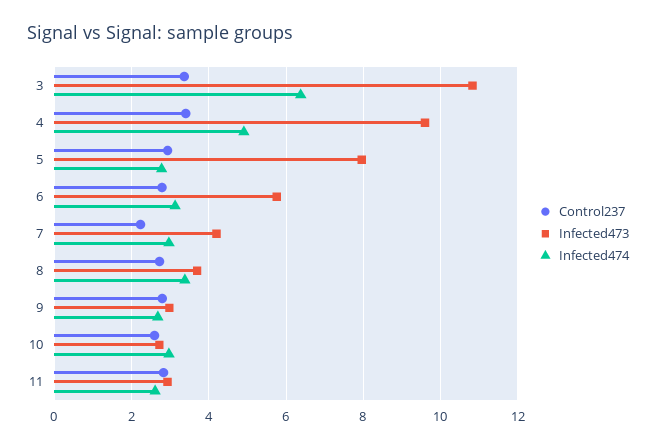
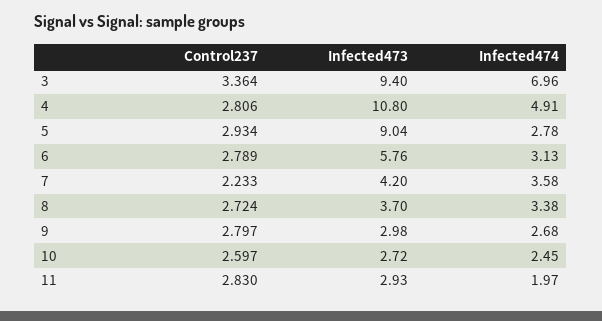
  {
    "Control237": {
      "3": 3.364,
-     "4": 3.4,
+     "4": 2.806,
      "5": 2.934,
      "6": 2.789,
      "7": 2.233,
      "8": 2.724,
      "9": 2.797,
      "10": 2.597,
      "11": 2.83
    },
    "Infected473": {
-     "3": 10.8,
+     "3": 9.4,
-     "4": 9.6,
+     "4": 10.8,
-     "5": 8,
+     "5": 9.04,
      "6": 5.76,
      "7": 4.2,
      "8": 3.7,
      "9": 2.98,
      "10": 2.72,
      "11": 2.93
    },
    "Infected474": {
-     "3": 6.4,
+     "3": 6.96,
      "4": 4.91,
      "5": 2.78,
      "6": 3.13,
-     "7": 3,
+     "7": 3.58,
      "8": 3.38,
      "9": 2.68,
-     "10": 3,
+     "10": 2.45,
-     "11": 2.6
+     "11": 1.97
    }
  }

